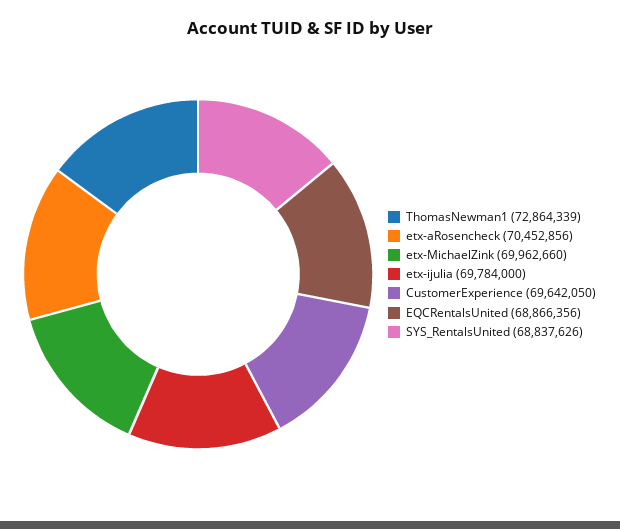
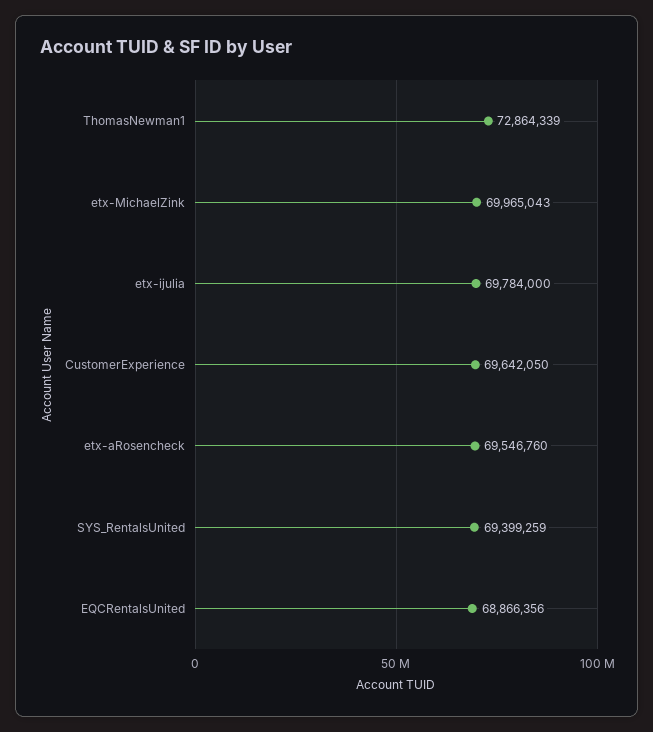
  {
    "ThomasNewman1": 72864339,
-   "etx-aRosencheck": 70452856,
+   "etx-aRosencheck": 69546760,
-   "etx-MichaelZink": 69962660,
+   "etx-MichaelZink": 69965043,
    "etx-ijulia": 69784000,
    "CustomerExperience": 69642050,
    "EQCRentalsUnited": 68866356,
-   "SYS_RentalsUnited": 68837626
+   "SYS_RentalsUnited": 69399259
  }

